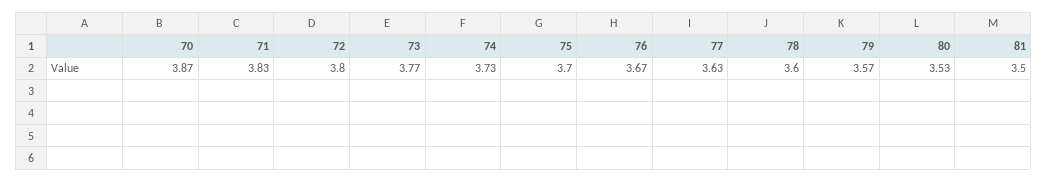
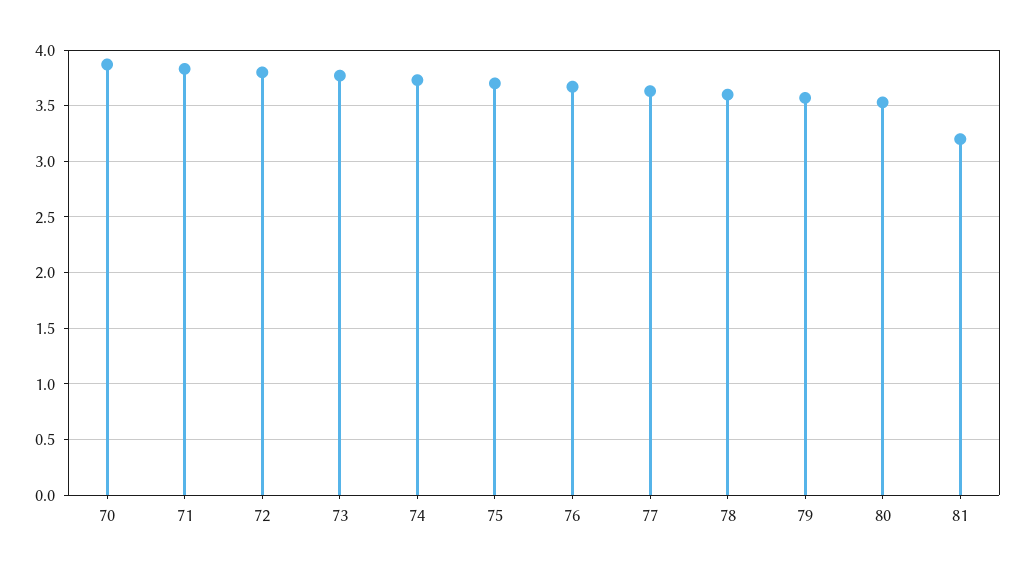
  {
    "70": 3.87,
    "71": 3.83,
    "72": 3.8,
    "73": 3.77,
    "74": 3.73,
    "75": 3.7,
    "76": 3.67,
    "77": 3.63,
    "78": 3.6,
    "79": 3.57,
    "80": 3.53,
-   "81": 3.5
+   "81": 3.2
  }

